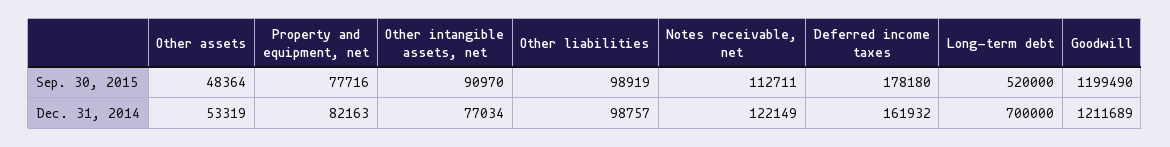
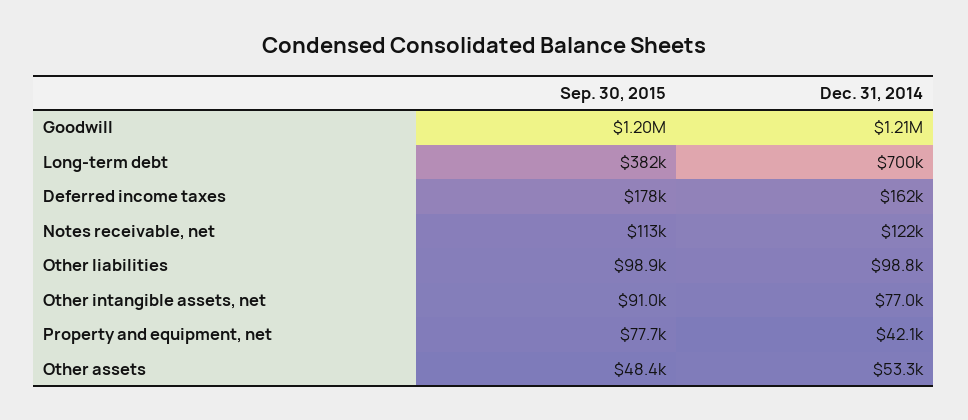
  {
    "Other assets": {
      "Sep. 30, 2015": 48364,
      "Dec. 31, 2014": 53319
    },
    "Property and equipment, net": {
      "Sep. 30, 2015": 77716,
-     "Dec. 31, 2014": 82163
+     "Dec. 31, 2014": 42100
    },
    "Other intangible assets, net": {
      "Sep. 30, 2015": 90970,
      "Dec. 31, 2014": 77034
    },
    "Other liabilities": {
      "Sep. 30, 2015": 98919,
      "Dec. 31, 2014": 98757
    },
    "Notes receivable, net": {
      "Sep. 30, 2015": 112711,
      "Dec. 31, 2014": 122149
    },
    "Deferred income taxes": {
      "Sep. 30, 2015": 178180,
      "Dec. 31, 2014": 161932
    },
    "Long-term debt": {
-     "Sep. 30, 2015": 520000,
+     "Sep. 30, 2015": 382000,
      "Dec. 31, 2014": 700000
    },
    "Goodwill": {
      "Sep. 30, 2015": 1199490,
      "Dec. 31, 2014": 1211689
    }
  }

